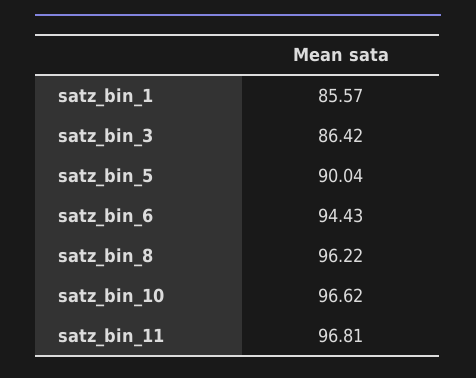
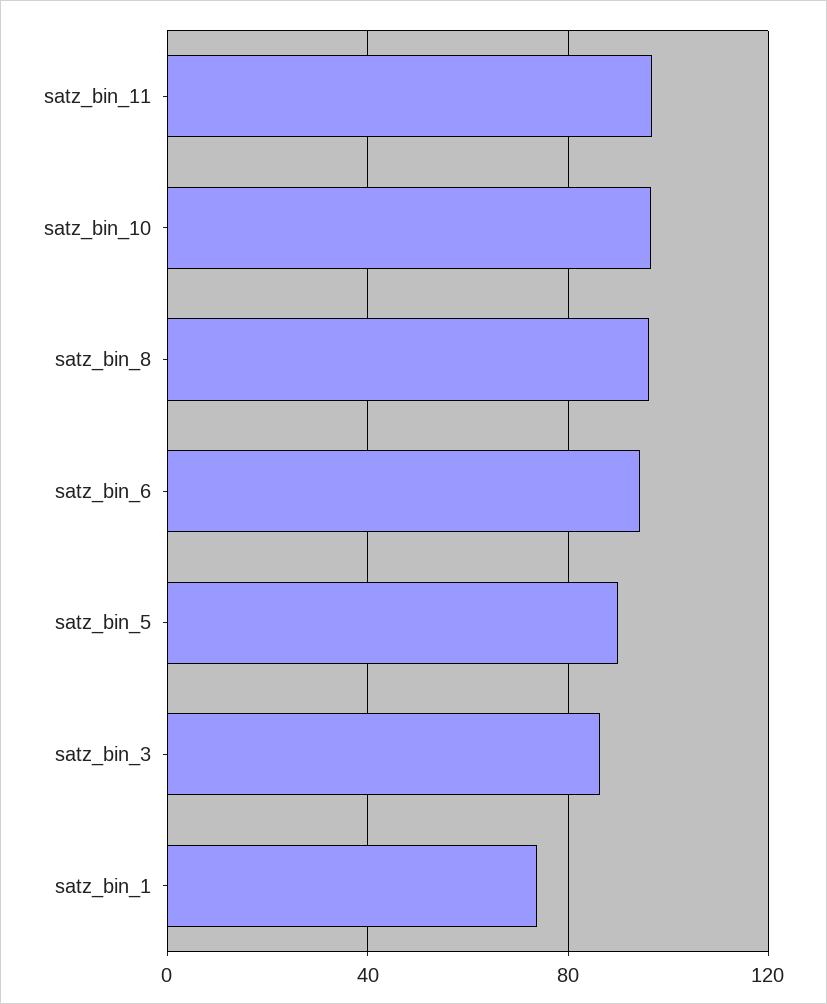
  {
-   "satz_bin_1": 85.57,
+   "satz_bin_1": 75,
    "satz_bin_3": 86.42,
    "satz_bin_5": 90.04,
    "satz_bin_6": 94.43,
    "satz_bin_8": 96.22,
    "satz_bin_10": 96.62,
    "satz_bin_11": 96.81
  }

